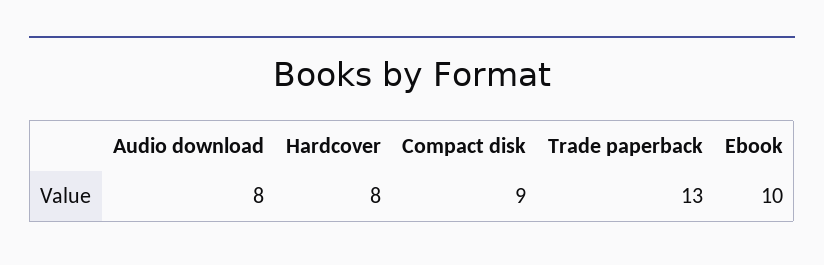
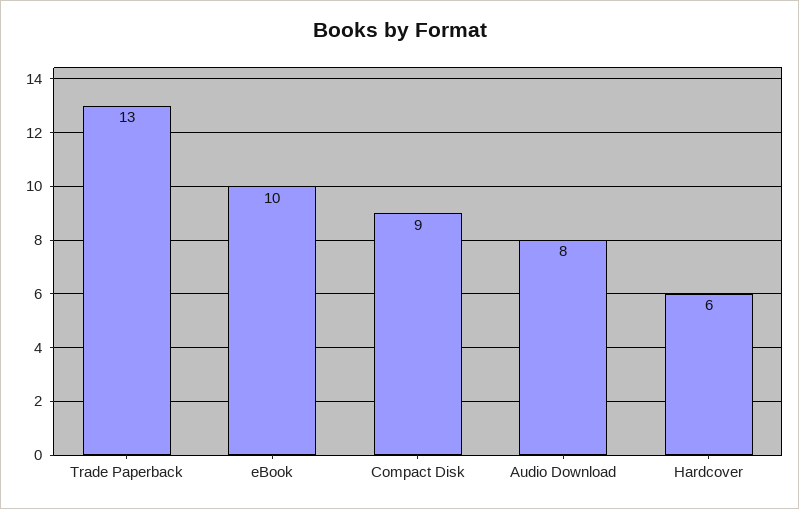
  {
    "Audio download": 8,
-   "Hardcover": 8,
+   "Hardcover": 6,
    "Compact disk": 9,
    "Trade paperback": 13,
    "Ebook": 10
  }

